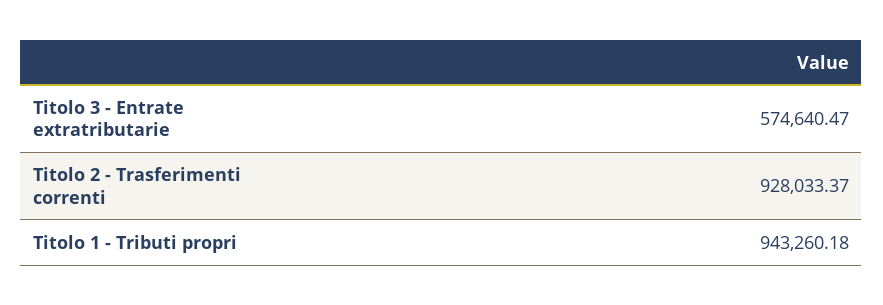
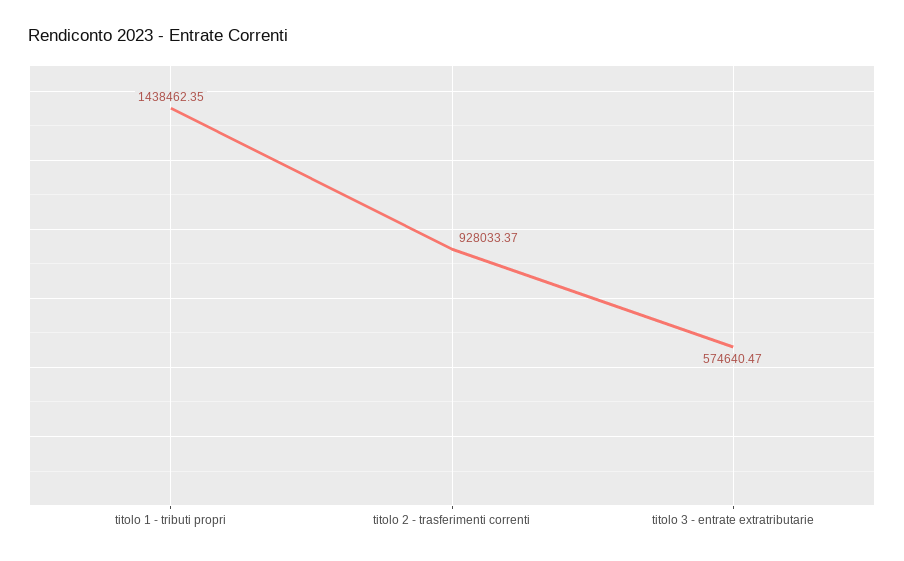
  {
    "Titolo 3 - Entrate extratributarie": 574640.47,
    "Titolo 2 - Trasferimenti correnti": 928033.37,
-   "Titolo 1 - Tributi propri": 943260.18
+   "Titolo 1 - Tributi propri": 1438462.35
  }

